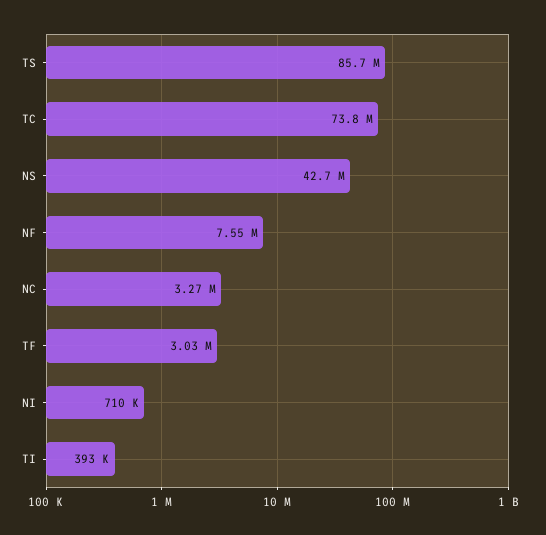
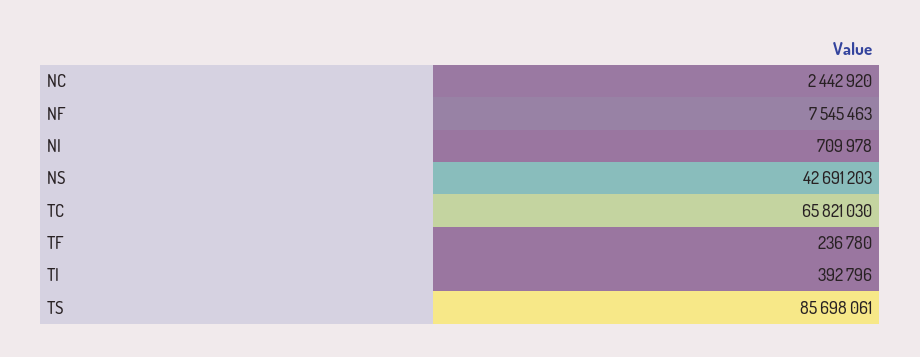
  {
    "TS": 85698061,
-   "TC": 73800000,
+   "TC": 65821030,
    "NS": 42691203,
    "NF": 7545463,
-   "NC": 3270000,
+   "NC": 2442920,
-   "TF": 3030000,
+   "TF": 236780,
    "NI": 709978,
    "TI": 392796
  }

